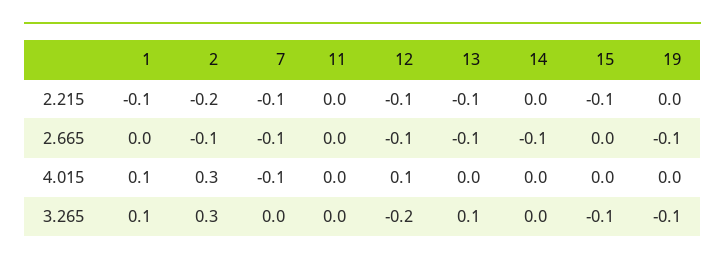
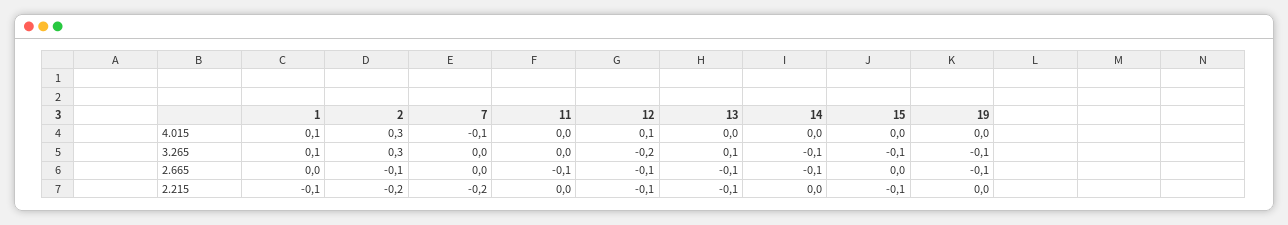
  {
    "1": {
      "2.215": -0.1,
      "2.665": 0,
      "4.015": 0.1,
      "3.265": 0.1
    },
    "2": {
      "2.215": -0.2,
      "2.665": -0.1,
      "4.015": 0.3,
      "3.265": 0.3
    },
    "7": {
-     "2.215": -0.1,
+     "2.215": -0.2,
-     "2.665": -0.1,
+     "2.665": 0,
      "4.015": -0.1,
      "3.265": 0
    },
    "11": {
      "2.215": 0,
-     "2.665": 0,
+     "2.665": -0.1,
      "4.015": 0,
      "3.265": 0
    },
    "12": {
      "2.215": -0.1,
      "2.665": -0.1,
      "4.015": 0.1,
      "3.265": -0.2
    },
    "13": {
      "2.215": -0.1,
      "2.665": -0.1,
      "4.015": 0,
      "3.265": 0.1
    },
    "14": {
      "2.215": 0,
      "2.665": -0.1,
      "4.015": 0,
-     "3.265": 0
+     "3.265": -0.1
    },
    "15": {
      "2.215": -0.1,
      "2.665": 0,
      "4.015": 0,
      "3.265": -0.1
    },
    "19": {
      "2.215": 0,
      "2.665": -0.1,
      "4.015": 0,
      "3.265": -0.1
    }
  }

